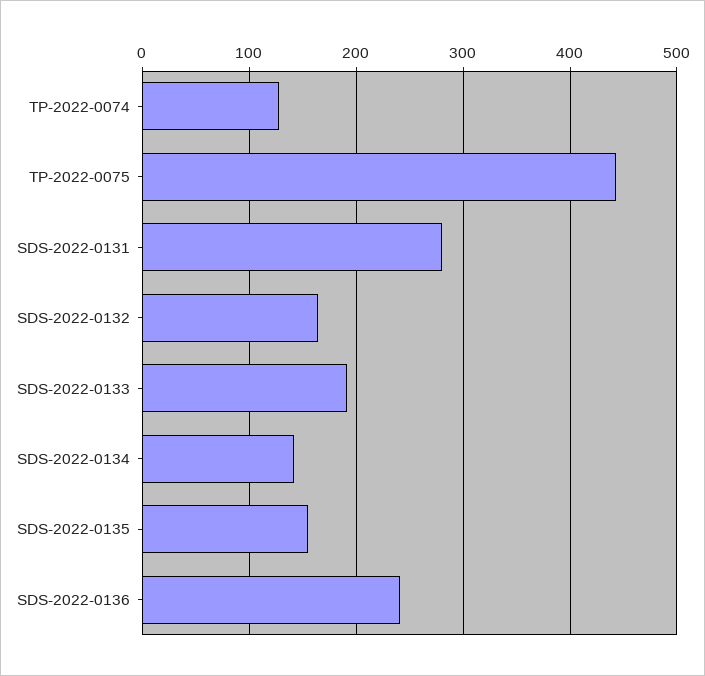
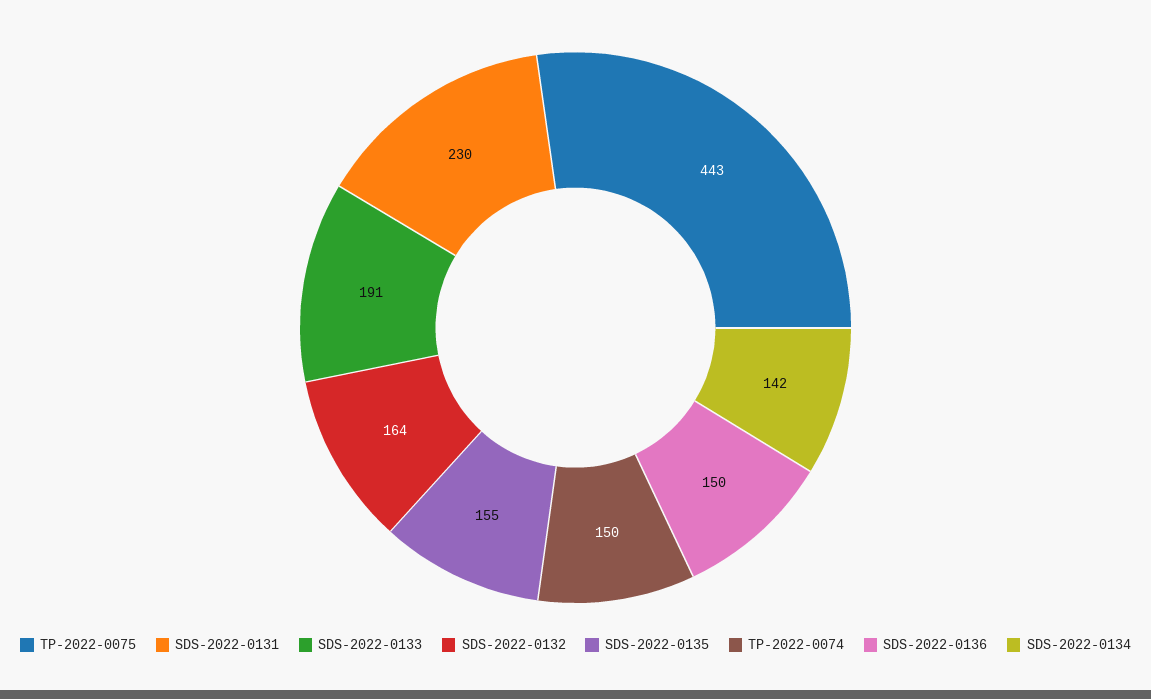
  {
-   "TP-2022-0074": 130,
+   "TP-2022-0074": 150,
    "TP-2022-0075": 443,
-   "SDS-2022-0131": 280,
+   "SDS-2022-0131": 230,
    "SDS-2022-0132": 164,
    "SDS-2022-0133": 191,
    "SDS-2022-0134": 142,
    "SDS-2022-0135": 155,
-   "SDS-2022-0136": 240
+   "SDS-2022-0136": 150
  }

